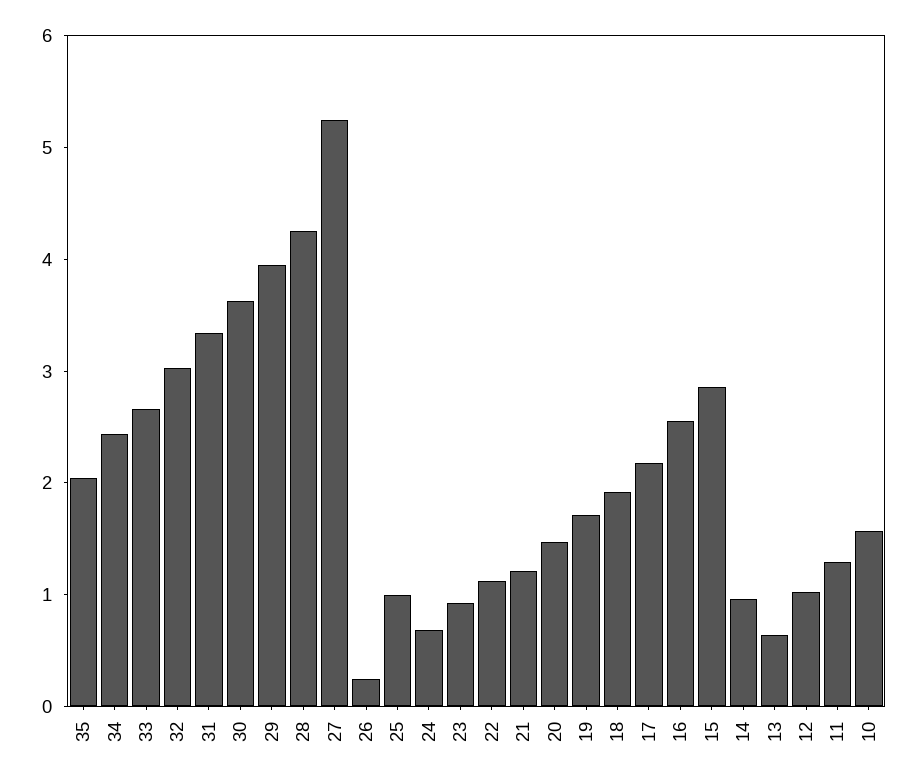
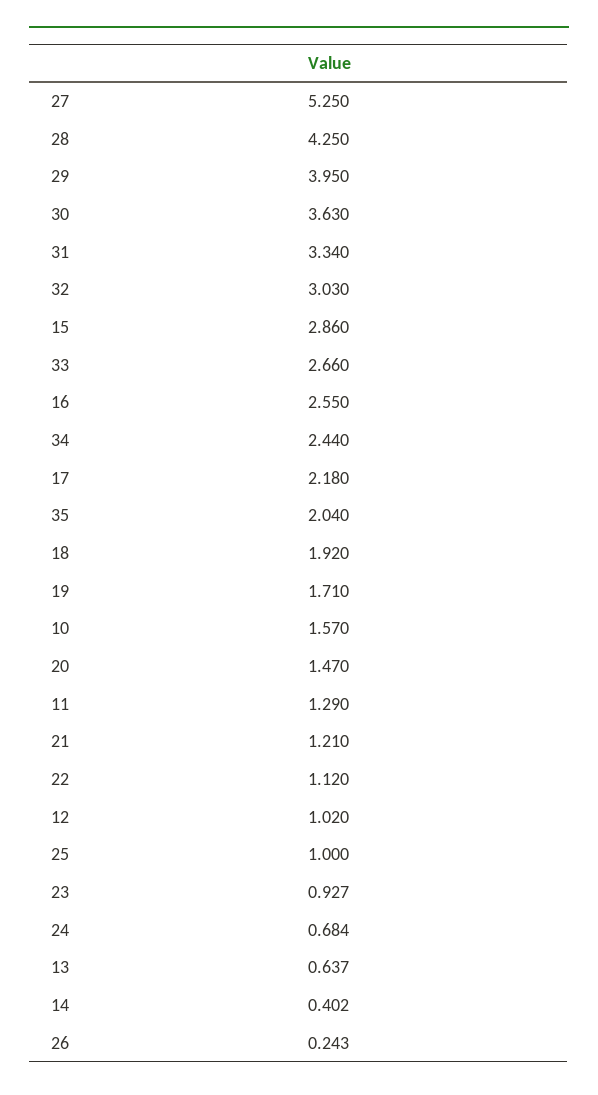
  {
    "35": 2.04,
    "34": 2.44,
    "33": 2.66,
    "32": 3.03,
    "31": 3.34,
    "30": 3.63,
    "29": 3.95,
    "28": 4.25,
    "27": 5.25,
    "26": 0.243,
    "25": 1,
    "24": 0.684,
    "23": 0.927,
    "22": 1.12,
    "21": 1.21,
    "20": 1.47,
    "19": 1.71,
    "18": 1.92,
    "17": 2.18,
    "16": 2.55,
    "15": 2.86,
-   "14": 1,
+   "14": 0.402,
    "13": 0.637,
    "12": 1.02,
    "11": 1.29,
    "10": 1.57
  }

